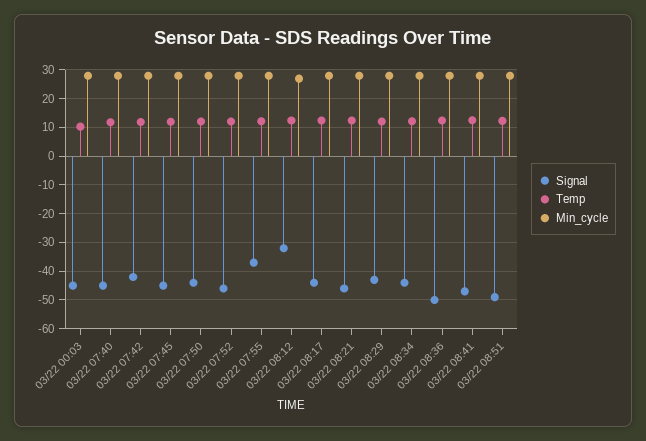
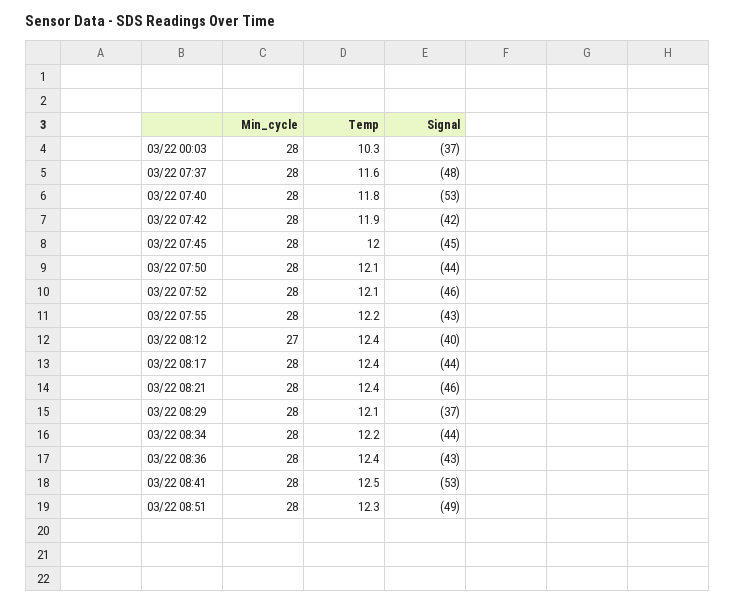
  {
    "Signal": {
-     "03/22 00:03": -45,
+     "03/22 00:03": -37,
-     "03/22 07:40": -45,
+     "03/22 07:40": -53,
      "03/22 07:42": -42,
      "03/22 07:45": -45,
      "03/22 07:50": -44,
      "03/22 07:52": -46,
-     "03/22 07:55": -37.5,
+     "03/22 07:55": -43,
-     "03/22 08:12": -32.5,
+     "03/22 08:12": -40,
      "03/22 08:17": -44,
      "03/22 08:21": -46,
-     "03/22 08:29": -42.5,
+     "03/22 08:29": -37,
      "03/22 08:34": -44,
-     "03/22 08:36": -50,
+     "03/22 08:36": -43,
-     "03/22 08:41": -47.5,
+     "03/22 08:41": -53,
-     "03/22 08:51": -49
+     "03/22 08:51": -49,
+     "03/22 07:37": -48
    },
    "Temp": {
      "03/22 00:03": 10.3,
      "03/22 07:40": 11.8,
      "03/22 07:42": 11.9,
      "03/22 07:45": 12,
      "03/22 07:50": 12.1,
      "03/22 07:52": 12.1,
      "03/22 07:55": 12.2,
      "03/22 08:12": 12.4,
      "03/22 08:17": 12.4,
      "03/22 08:21": 12.4,
      "03/22 08:29": 12.1,
      "03/22 08:34": 12.2,
      "03/22 08:36": 12.4,
      "03/22 08:41": 12.5,
-     "03/22 08:51": 12.3
+     "03/22 08:51": 12.3,
+     "03/22 07:37": 11.6
    },
    "Min_cycle": {
      "03/22 00:03": 28,
      "03/22 07:40": 28,
      "03/22 07:42": 28,
      "03/22 07:45": 28,
      "03/22 07:50": 28,
      "03/22 07:52": 28,
      "03/22 07:55": 28,
      "03/22 08:12": 27,
      "03/22 08:17": 28,
      "03/22 08:21": 28,
      "03/22 08:29": 28,
      "03/22 08:34": 28,
      "03/22 08:36": 28,
      "03/22 08:41": 28,
-     "03/22 08:51": 28
+     "03/22 08:51": 28,
+     "03/22 07:37": 28
    }
  }

